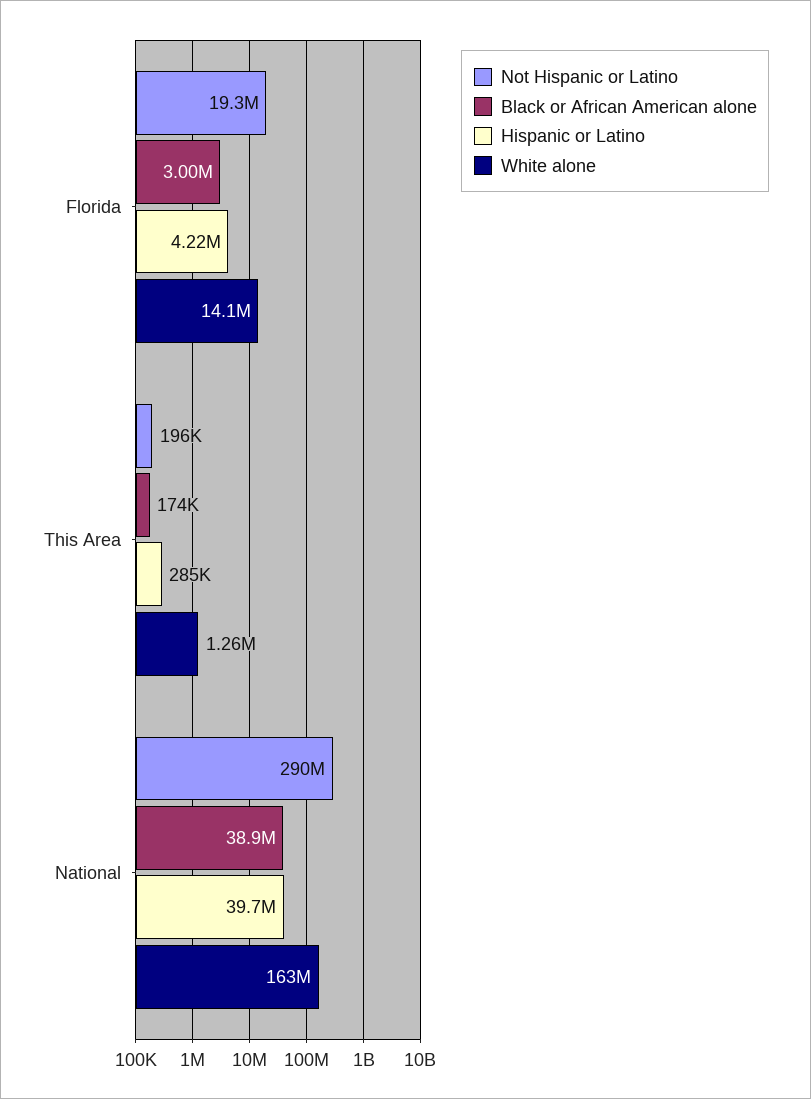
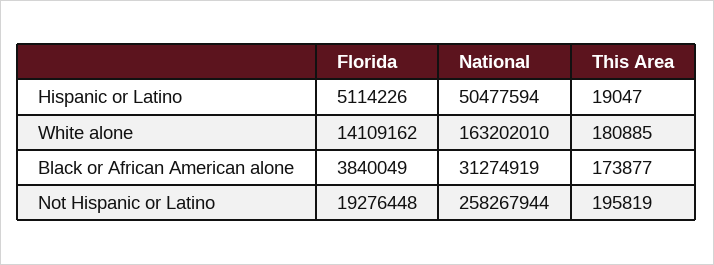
  {
    "Not Hispanic or Latino": {
      "Florida": 19276448,
      "This Area": 195819,
-     "National": 290000000
+     "National": 258267944
    },
    "Black or African American alone": {
-     "Florida": 3000000,
+     "Florida": 3840049,
      "This Area": 173877,
-     "National": 38900000
+     "National": 31274919
    },
    "Hispanic or Latino": {
-     "Florida": 4220000,
+     "Florida": 5114226,
-     "This Area": 285000,
+     "This Area": 19047,
-     "National": 39700000
+     "National": 50477594
    },
    "White alone": {
      "Florida": 14109162,
-     "This Area": 1260000,
+     "This Area": 180885,
      "National": 163202010
    }
  }

